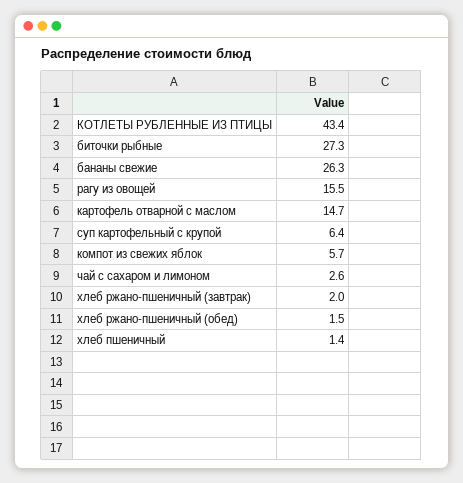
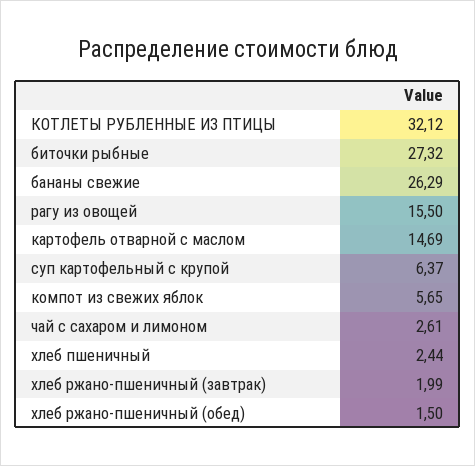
  {
-   "КОТЛЕТЫ РУБЛЕННЫЕ ИЗ ПТИЦЫ": 43.4,
+   "КОТЛЕТЫ РУБЛЕННЫЕ ИЗ ПТИЦЫ": 32.12,
    "биточки рыбные": 27.32,
    "бананы свежие": 26.29,
    "рагу из овощей": 15.5,
    "картофель отварной с маслом": 14.69,
    "суп картофельный с крупой": 6.37,
    "компот из свежих яблок": 5.65,
    "чай с сахаром и лимоном": 2.61,
    "хлеб ржано-пшеничный (завтрак)": 1.99,
    "хлеб ржано-пшеничный (обед)": 1.5,
-   "хлеб пшеничный": 1.4
+   "хлеб пшеничный": 2.44
  }

